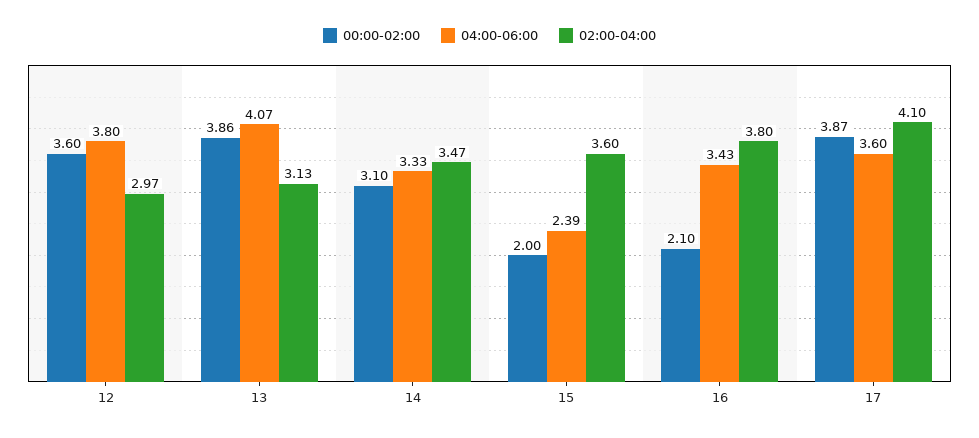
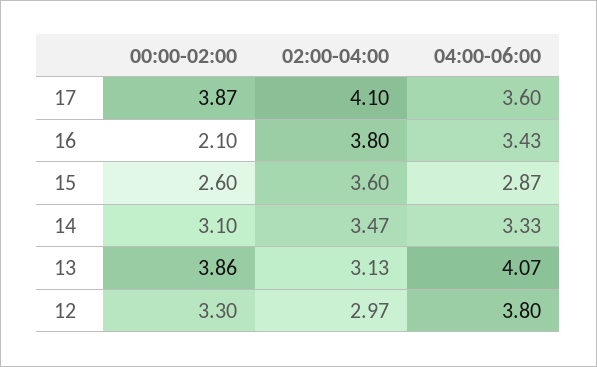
  {
    "00:00-02:00": {
-     "12": 3.6,
+     "12": 3.3,
      "13": 3.86,
      "14": 3.1,
-     "15": 2,
+     "15": 2.6,
      "16": 2.1,
      "17": 3.87
    },
    "04:00-06:00": {
      "12": 3.8,
      "13": 4.07,
      "14": 3.33,
-     "15": 2.39,
+     "15": 2.87,
      "16": 3.43,
      "17": 3.6
    },
    "02:00-04:00": {
      "12": 2.97,
      "13": 3.13,
      "14": 3.47,
      "15": 3.6,
      "16": 3.8,
      "17": 4.1
    }
  }

